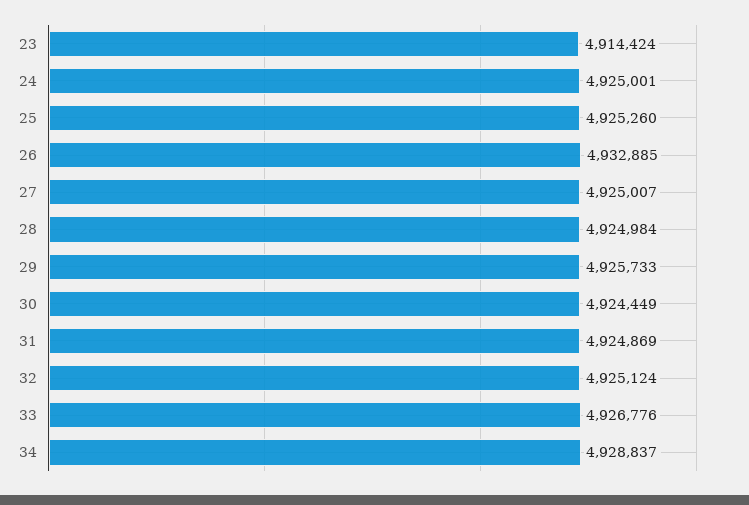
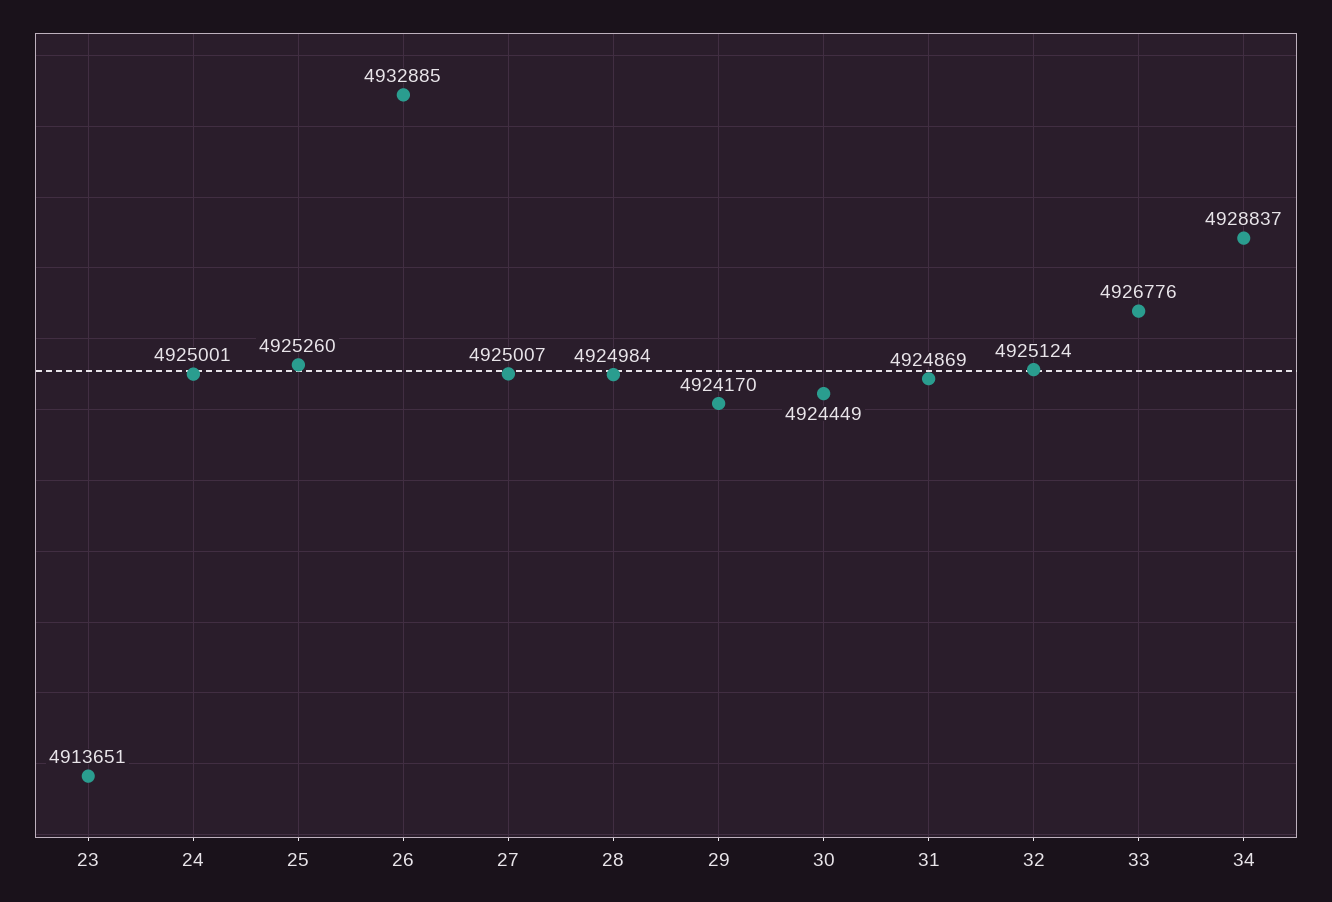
  {
-   "23": 4914424,
+   "23": 4913651,
    "24": 4925001,
    "25": 4925260,
    "26": 4932885,
    "27": 4925007,
    "28": 4924984,
-   "29": 4925733,
+   "29": 4924170,
    "30": 4924449,
    "31": 4924869,
    "32": 4925124,
    "33": 4926776,
    "34": 4928837
  }

